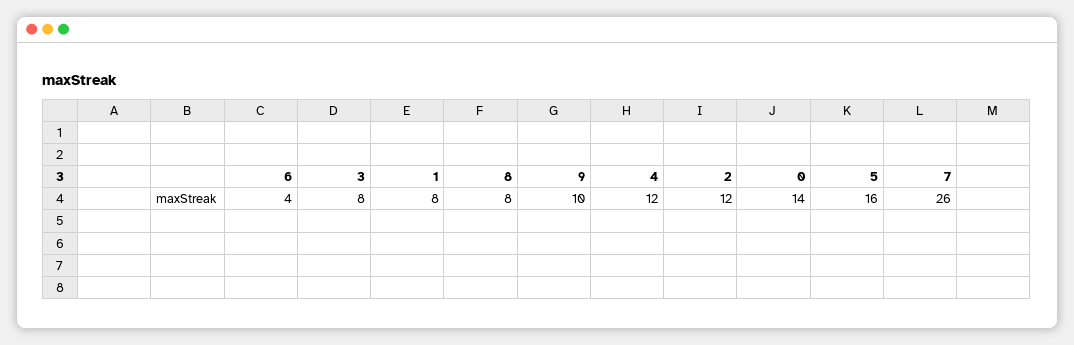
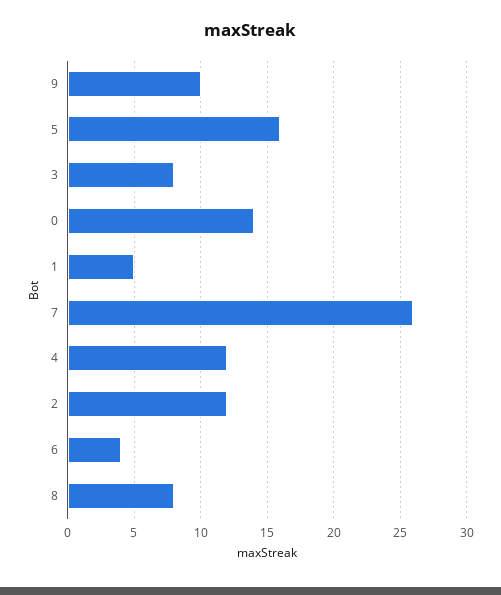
  {
    "6": 4,
    "3": 8,
-   "1": 8,
+   "1": 5,
    "8": 8,
    "9": 10,
    "4": 12,
    "2": 12,
    "0": 14,
    "5": 16,
    "7": 26
  }

